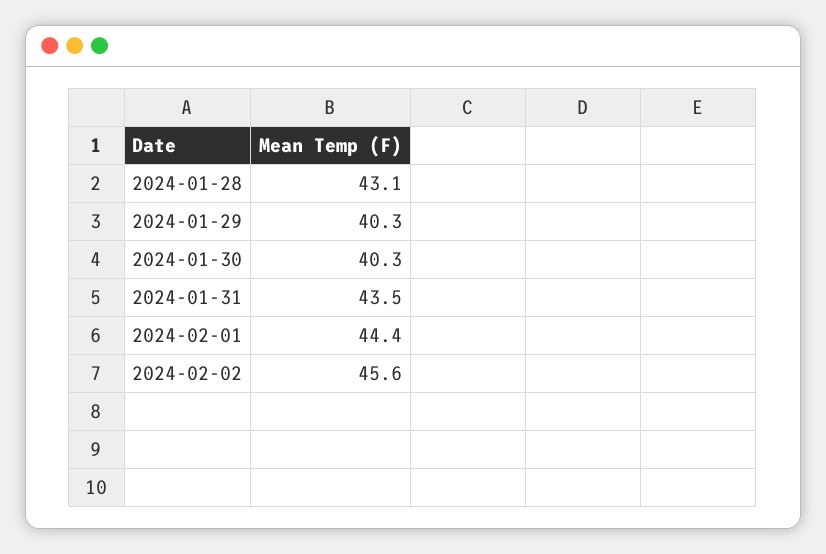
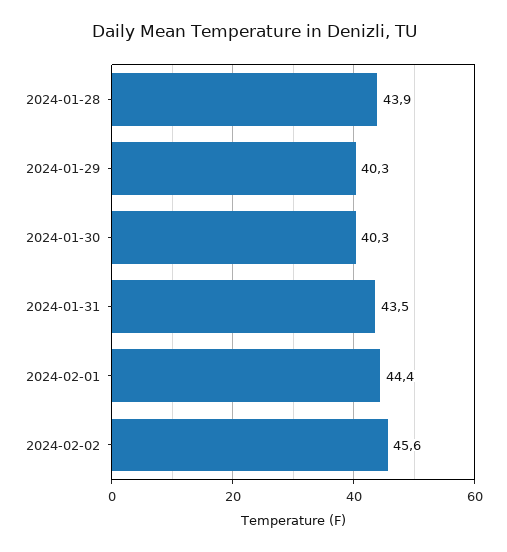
  {
-   "2024-01-28": 43.1,
+   "2024-01-28": 43.9,
    "2024-01-29": 40.3,
    "2024-01-30": 40.3,
    "2024-01-31": 43.5,
    "2024-02-01": 44.4,
    "2024-02-02": 45.6
  }

